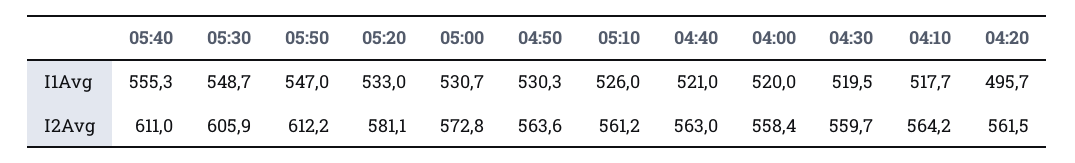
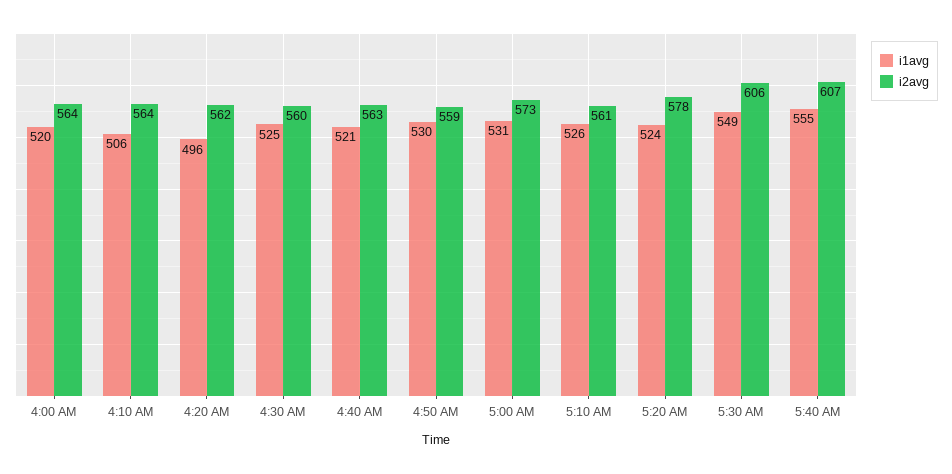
  {
    "I1Avg": {
      "05:40": 555.3,
      "05:30": 548.7,
-     "05:50": 547,
-     "05:20": 533,
+     "05:20": 524,
      "05:00": 530.7,
      "04:50": 530.3,
      "05:10": 526,
      "04:40": 521,
      "04:00": 520,
-     "04:30": 519.5,
+     "04:30": 525,
-     "04:10": 517.7,
+     "04:10": 506,
      "04:20": 495.7
    },
    "I2Avg": {
-     "05:40": 611,
+     "05:40": 607,
      "05:30": 605.9,
-     "05:50": 612.2,
-     "05:20": 581.1,
+     "05:20": 578,
      "05:00": 572.8,
-     "04:50": 563.6,
+     "04:50": 559,
      "05:10": 561.2,
      "04:40": 563,
-     "04:00": 558.4,
+     "04:00": 564,
      "04:30": 559.7,
      "04:10": 564.2,
      "04:20": 561.5
    }
  }

